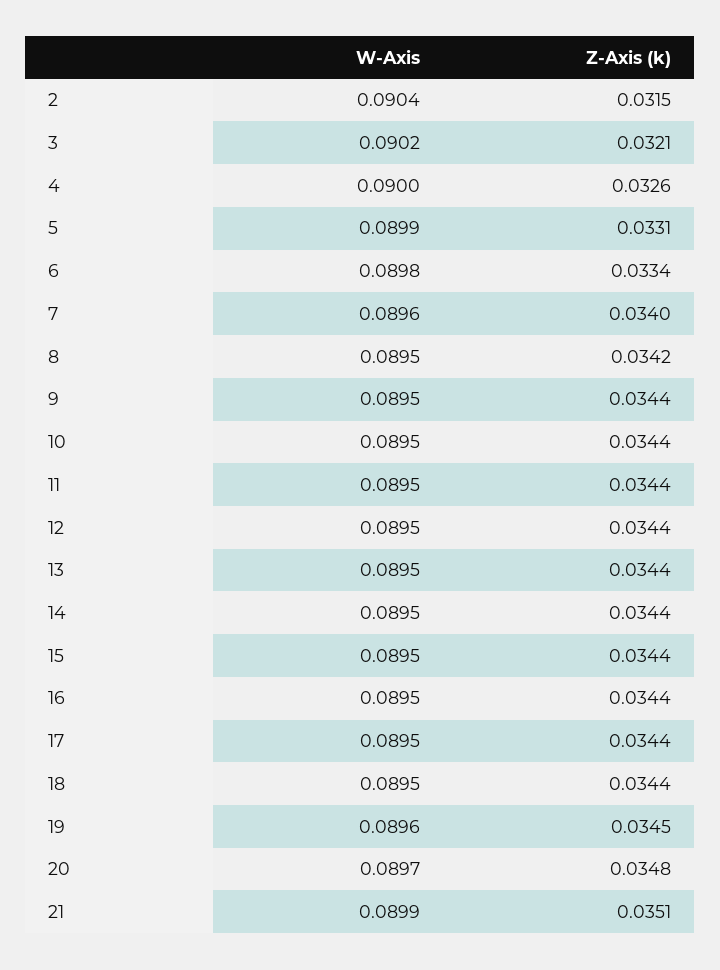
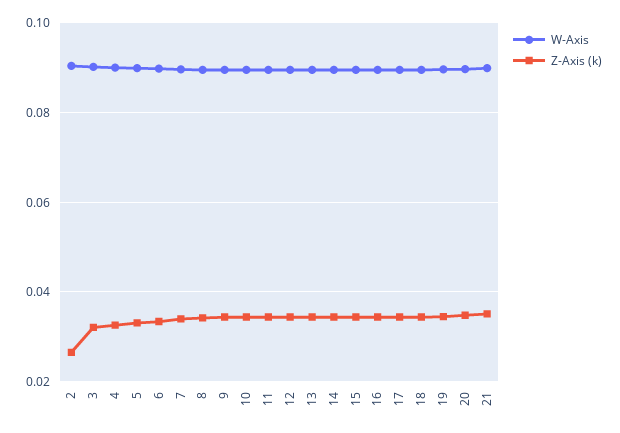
  {
    "W-Axis": {
      "2": 0.0904,
      "3": 0.0902,
      "4": 0.09,
      "5": 0.0899,
      "6": 0.0898,
      "7": 0.0896,
      "8": 0.0895,
      "9": 0.0895,
      "10": 0.0895,
      "11": 0.0895,
      "12": 0.0895,
      "13": 0.0895,
      "14": 0.0895,
      "15": 0.0895,
      "16": 0.0895,
      "17": 0.0895,
      "18": 0.0895,
      "19": 0.0896,
      "20": 0.0897,
      "21": 0.0899
    },
    "Z-Axis (k)": {
-     "2": 0.0315,
+     "2": 0.026,
      "3": 0.0321,
      "4": 0.0326,
      "5": 0.0331,
      "6": 0.0334,
      "7": 0.034,
      "8": 0.0342,
      "9": 0.0344,
      "10": 0.0344,
      "11": 0.0344,
      "12": 0.0344,
      "13": 0.0344,
      "14": 0.0344,
      "15": 0.0344,
      "16": 0.0344,
      "17": 0.0344,
      "18": 0.0344,
      "19": 0.0345,
      "20": 0.0348,
      "21": 0.0351
    }
  }

